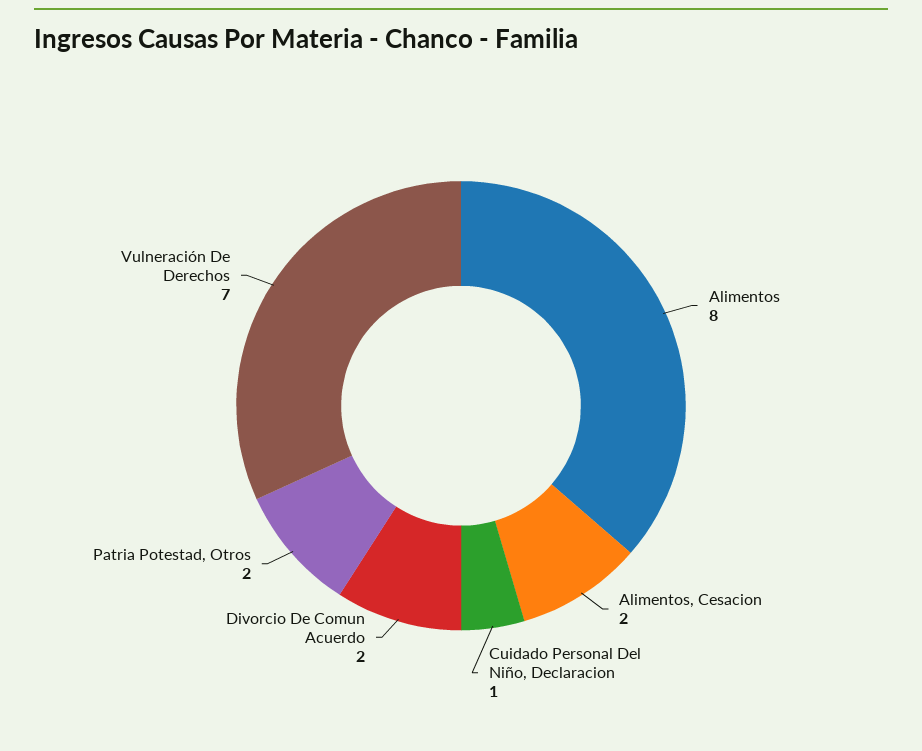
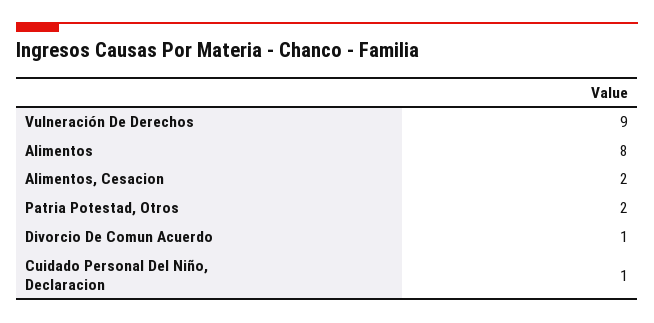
  {
    "Alimentos": 8,
    "Alimentos, Cesacion": 2,
    "Cuidado Personal Del Niño, Declaracion": 1,
-   "Divorcio De Comun Acuerdo": 2,
+   "Divorcio De Comun Acuerdo": 1,
    "Patria Potestad, Otros": 2,
-   "Vulneración De Derechos": 7
+   "Vulneración De Derechos": 9
  }

